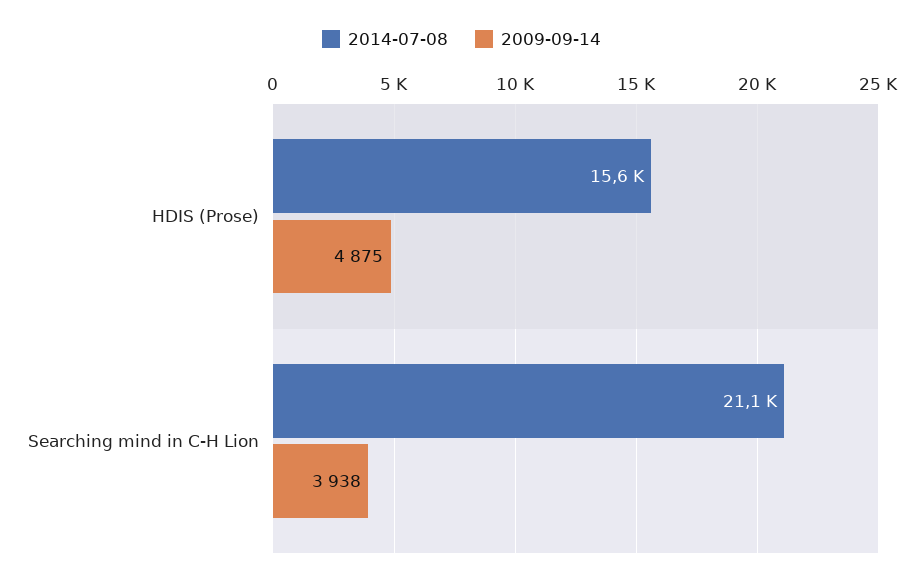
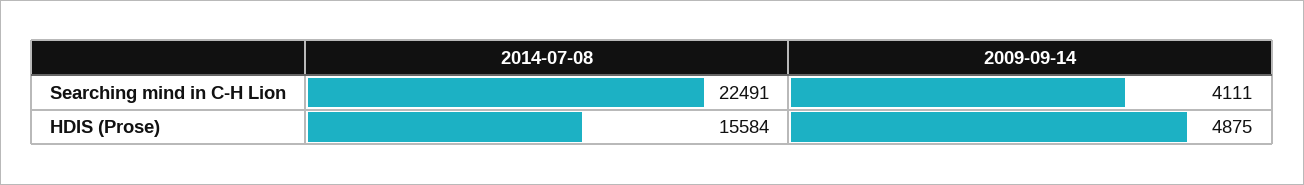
  {
    "2014-07-08": {
      "HDIS (Prose)": 15584,
-     "Searching mind in C-H Lion": 21100
+     "Searching mind in C-H Lion": 22491
    },
    "2009-09-14": {
      "HDIS (Prose)": 4875,
-     "Searching mind in C-H Lion": 3938
+     "Searching mind in C-H Lion": 4111
    }
  }

